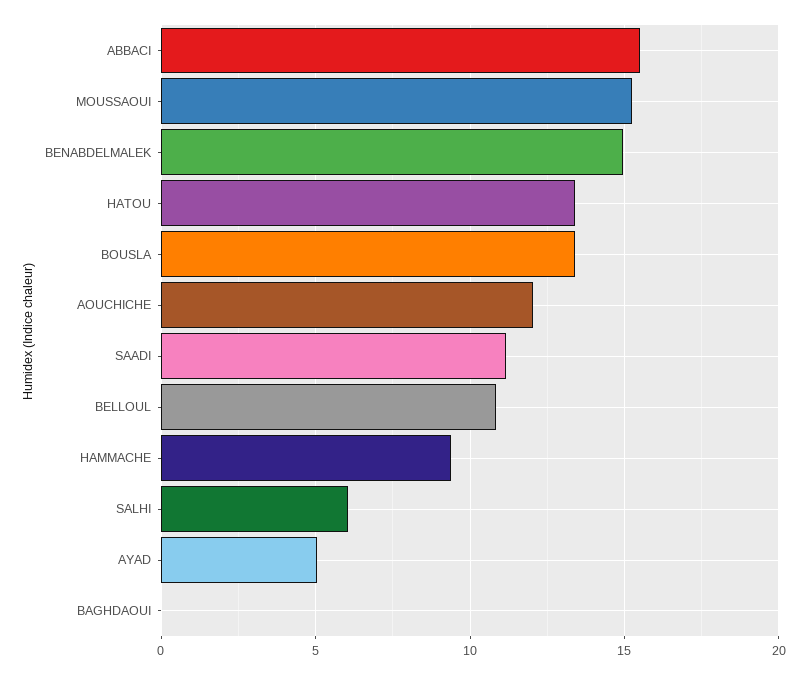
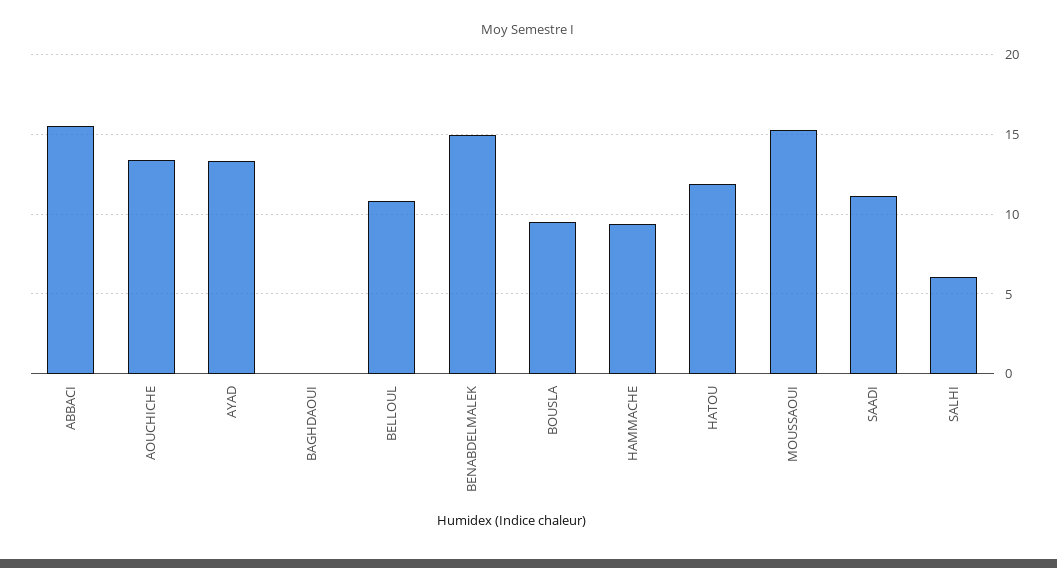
  {
    "ABBACI": 15.5,
    "MOUSSAOUI": 15.5,
    "BENABDELMALEK": 15,
-   "HATOU": 13.5,
+   "HATOU": 12,
-   "BOUSLA": 13.5,
+   "BOUSLA": 9.5,
-   "AOUCHICHE": 12,
+   "AOUCHICHE": 13.5,
    "SAADI": 11,
    "BELLOUL": 11,
    "HAMMACHE": 9.5,
    "SALHI": 6,
-   "AYAD": 5,
+   "AYAD": 13.5,
    "BAGHDAOUI": 0
  }

